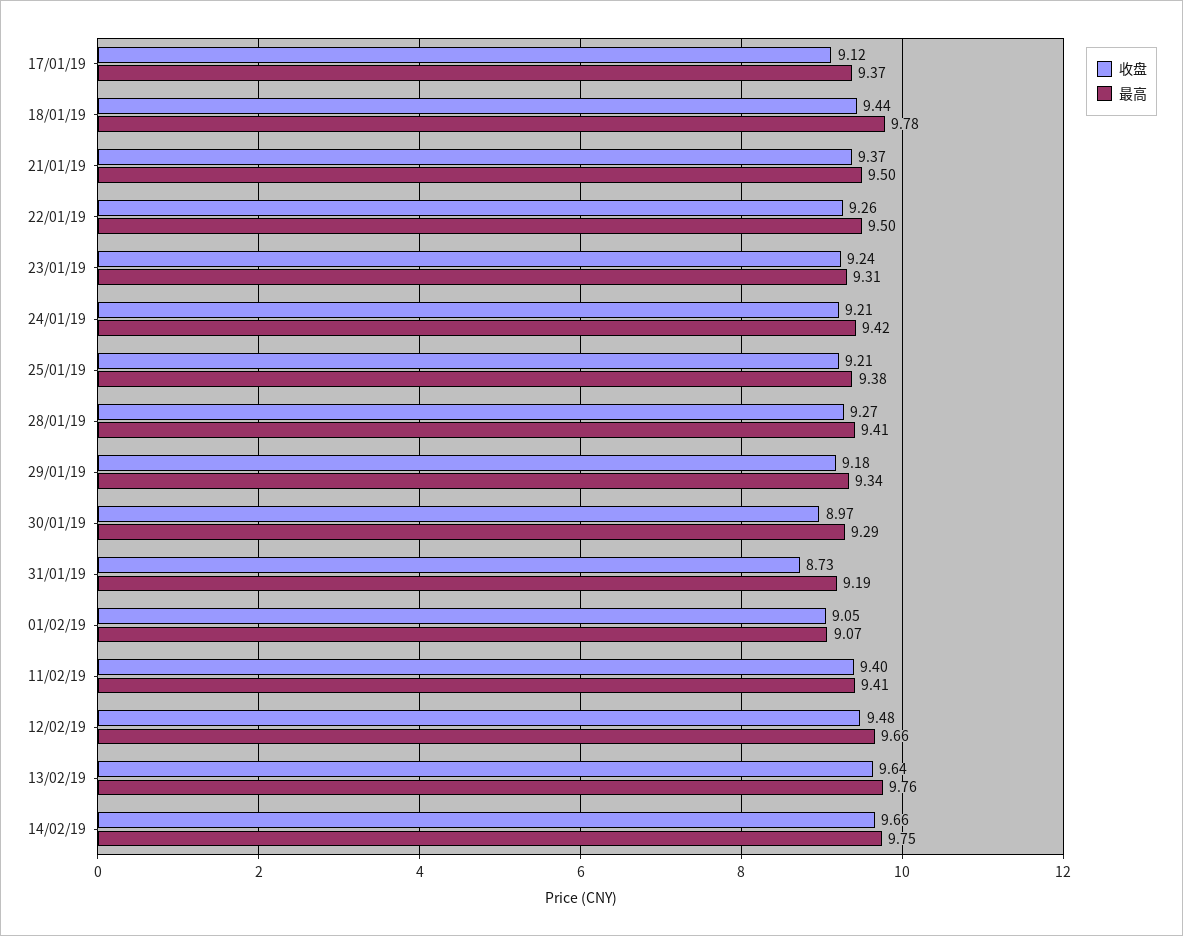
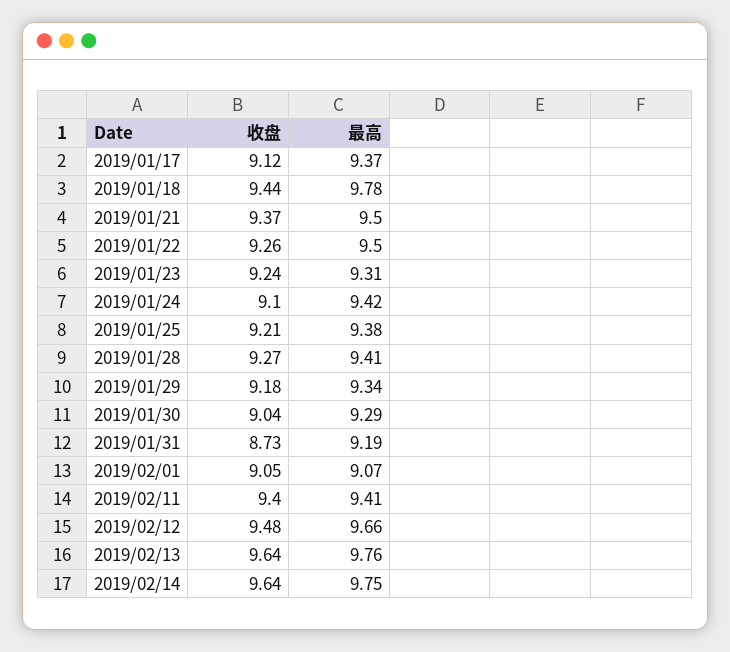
  {
    "收盘": {
      "17/01/19": 9.12,
      "18/01/19": 9.44,
      "21/01/19": 9.37,
      "22/01/19": 9.26,
      "23/01/19": 9.24,
-     "24/01/19": 9.21,
+     "24/01/19": 9.1,
      "25/01/19": 9.21,
      "28/01/19": 9.27,
      "29/01/19": 9.18,
-     "30/01/19": 8.97,
+     "30/01/19": 9.04,
      "31/01/19": 8.73,
      "01/02/19": 9.05,
      "11/02/19": 9.4,
      "12/02/19": 9.48,
      "13/02/19": 9.64,
-     "14/02/19": 9.66
+     "14/02/19": 9.64
    },
    "最高": {
      "17/01/19": 9.37,
      "18/01/19": 9.78,
      "21/01/19": 9.5,
      "22/01/19": 9.5,
      "23/01/19": 9.31,
      "24/01/19": 9.42,
      "25/01/19": 9.38,
      "28/01/19": 9.41,
      "29/01/19": 9.34,
      "30/01/19": 9.29,
      "31/01/19": 9.19,
      "01/02/19": 9.07,
      "11/02/19": 9.41,
      "12/02/19": 9.66,
      "13/02/19": 9.76,
      "14/02/19": 9.75
    }
  }

